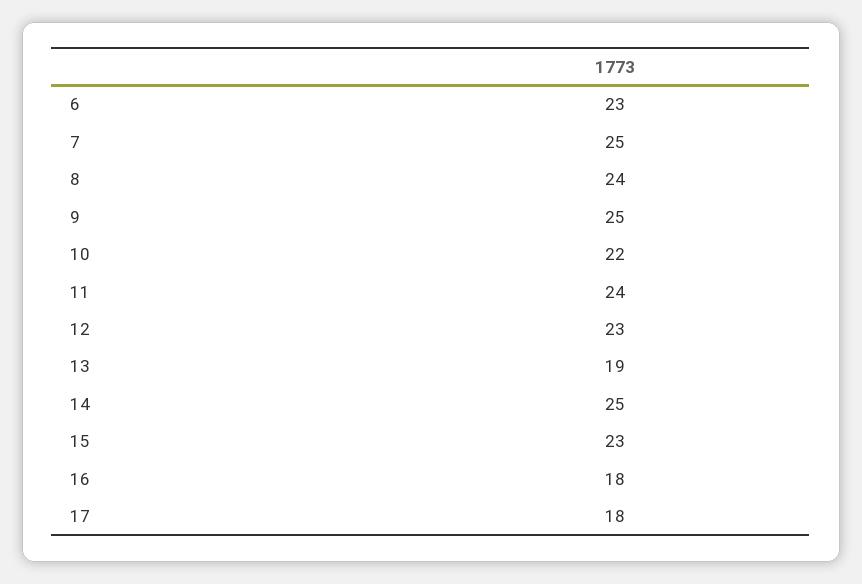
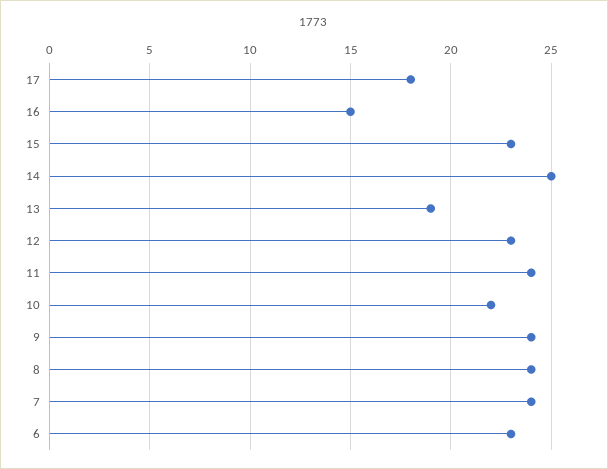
  {
    "6": 23,
-   "7": 25,
+   "7": 24,
    "8": 24,
-   "9": 25,
+   "9": 24,
    "10": 22,
    "11": 24,
    "12": 23,
    "13": 19,
    "14": 25,
    "15": 23,
-   "16": 18,
+   "16": 15,
    "17": 18
  }

